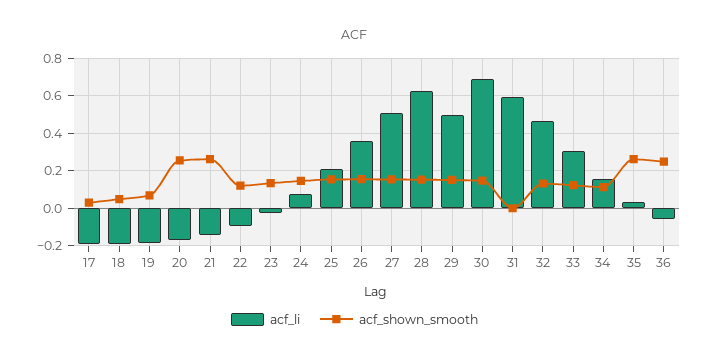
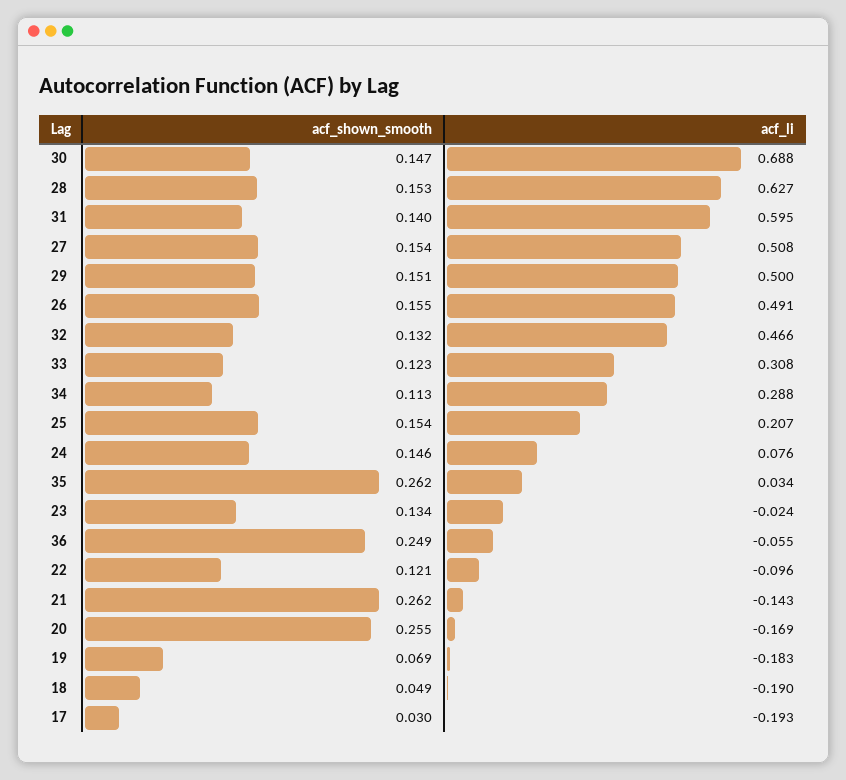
  {
    "acf_li": {
      "17": -0.193,
      "18": -0.19,
      "19": -0.183,
      "20": -0.169,
      "21": -0.143,
      "22": -0.096,
      "23": -0.024,
      "24": 0.076,
      "25": 0.207,
-     "26": 0.35,
+     "26": 0.491,
      "27": 0.508,
      "28": 0.627,
      "29": 0.5,
      "30": 0.688,
      "31": 0.595,
      "32": 0.466,
      "33": 0.308,
-     "34": 0.15,
+     "34": 0.288,
      "35": 0.034,
      "36": -0.055
    },
    "acf_shown_smooth": {
      "17": 0.03,
      "18": 0.049,
      "19": 0.069,
      "20": 0.255,
      "21": 0.262,
      "22": 0.121,
      "23": 0.134,
      "24": 0.146,
      "25": 0.154,
      "26": 0.155,
      "27": 0.154,
      "28": 0.153,
      "29": 0.151,
      "30": 0.147,
-     "31": 0,
+     "31": 0.14,
      "32": 0.132,
      "33": 0.123,
      "34": 0.113,
      "35": 0.262,
      "36": 0.249
    }
  }

